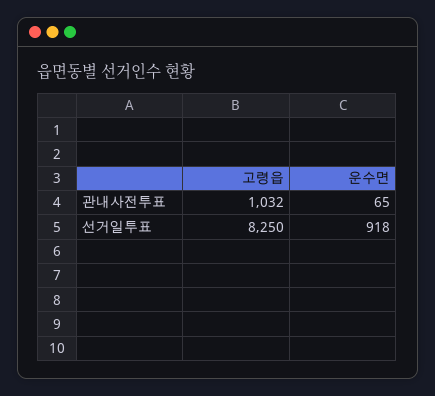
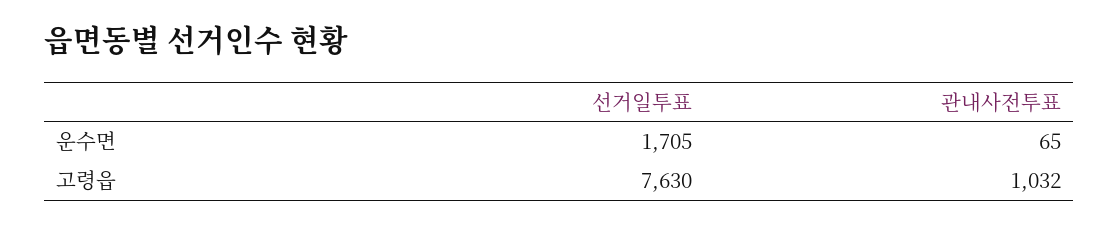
  {
    "고령읍": {
      "관내사전투표": 1032,
-     "선거일투표": 8250
+     "선거일투표": 7630
    },
    "운수면": {
      "관내사전투표": 65,
-     "선거일투표": 918
+     "선거일투표": 1705
    }
  }

